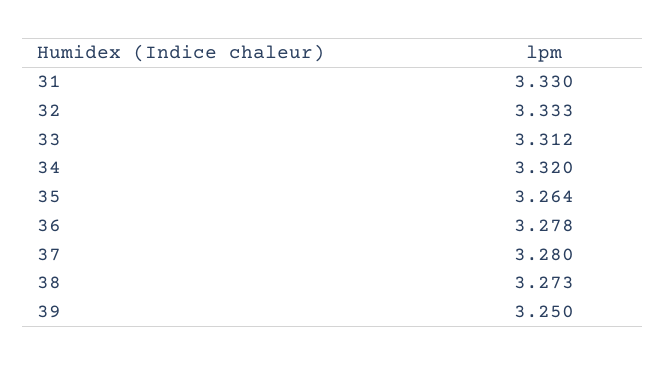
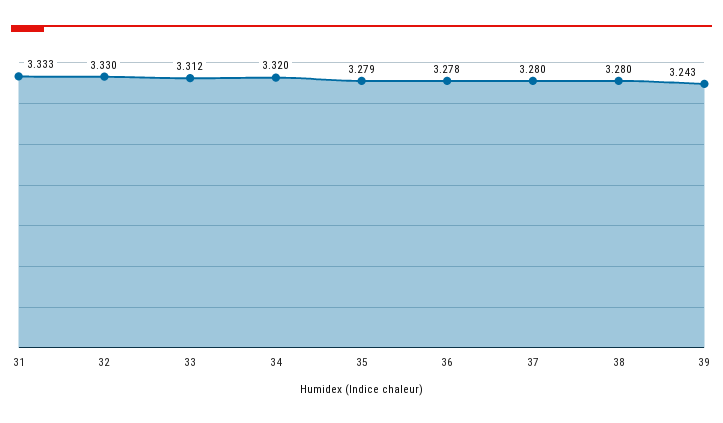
  {
-   "31": 3.33,
+   "31": 3.333,
-   "32": 3.333,
+   "32": 3.33,
    "33": 3.312,
    "34": 3.32,
-   "35": 3.264,
+   "35": 3.279,
    "36": 3.278,
    "37": 3.28,
-   "38": 3.273,
+   "38": 3.28,
-   "39": 3.25
+   "39": 3.243
  }

